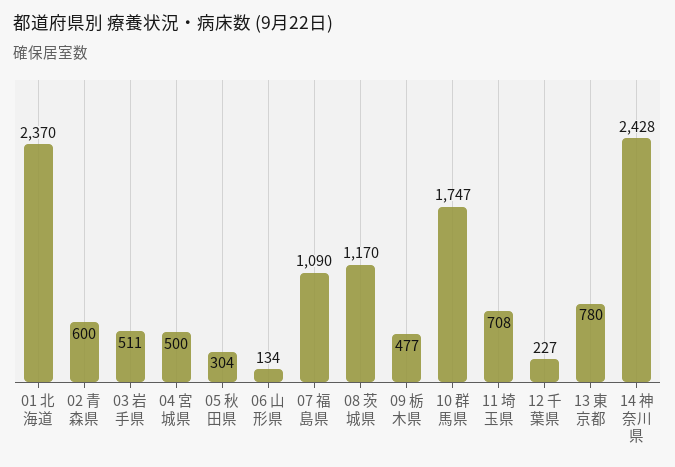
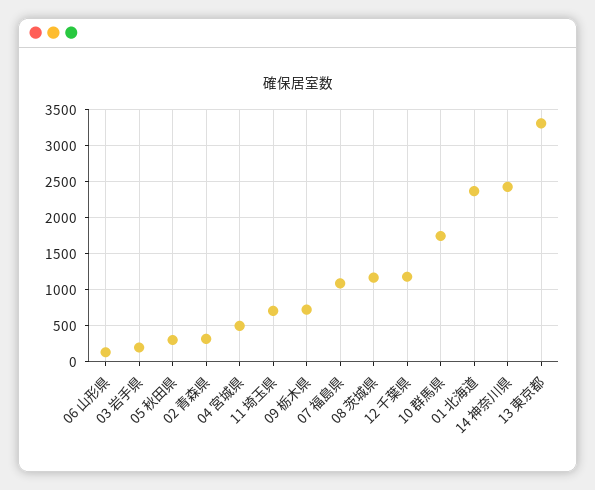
  {
    "01 北海道": 2370,
-   "02 青森県": 600,
+   "02 青森県": 300,
-   "03 岩手県": 511,
+   "03 岩手県": 200,
    "04 宮城県": 500,
    "05 秋田県": 304,
    "06 山形県": 134,
    "07 福島県": 1090,
    "08 茨城県": 1170,
-   "09 栃木県": 477,
+   "09 栃木県": 700,
    "10 群馬県": 1747,
    "11 埼玉県": 708,
-   "12 千葉県": 227,
+   "12 千葉県": 1200,
-   "13 東京都": 780,
+   "13 東京都": 3300,
    "14 神奈川県": 2428
  }

